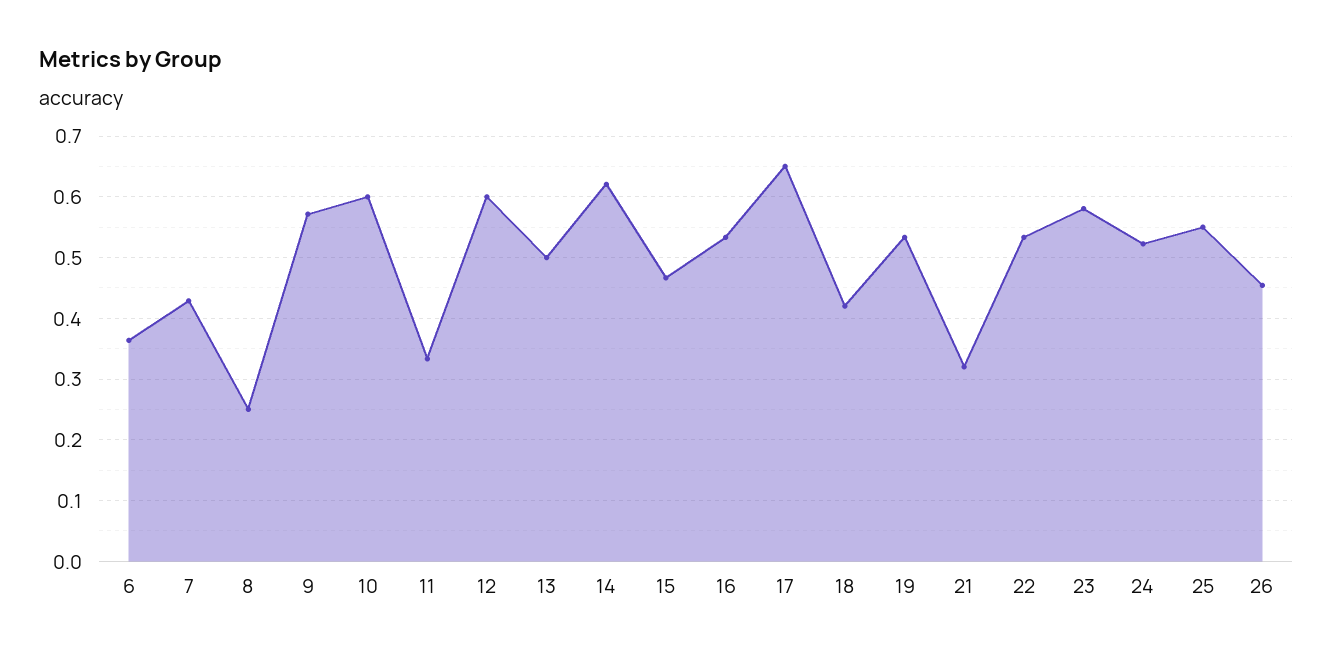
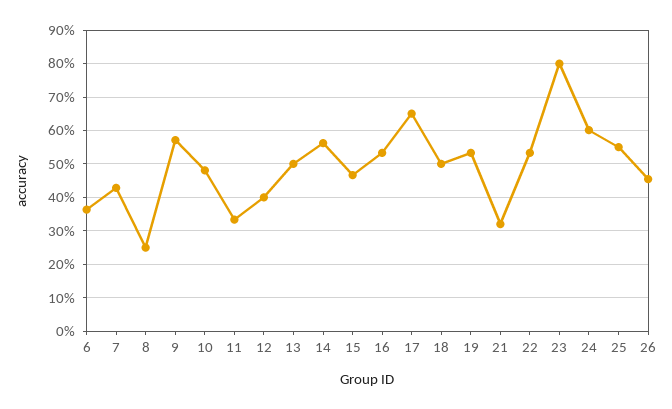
  {
    "6": 0.36,
    "7": 0.43,
    "8": 0.25,
    "9": 0.57,
-   "10": 0.6,
+   "10": 0.48,
    "11": 0.33,
-   "12": 0.6,
+   "12": 0.4,
    "13": 0.5,
-   "14": 0.62,
+   "14": 0.56,
    "15": 0.47,
    "16": 0.53,
    "17": 0.65,
-   "18": 0.42,
+   "18": 0.5,
    "19": 0.53,
    "21": 0.32,
    "22": 0.53,
-   "23": 0.58,
+   "23": 0.8,
-   "24": 0.52,
+   "24": 0.6,
    "25": 0.55,
    "26": 0.45
  }

